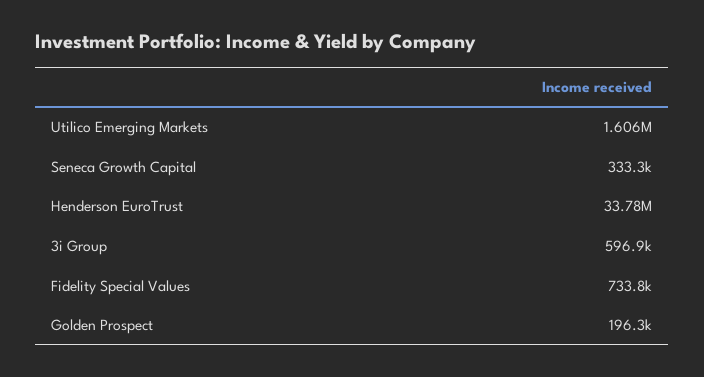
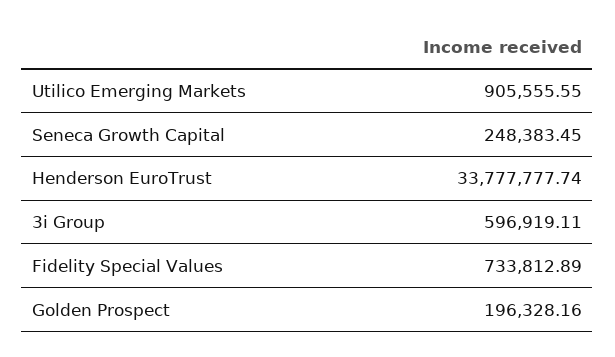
  {
-   "Utilico Emerging Markets": 1606000,
+   "Utilico Emerging Markets": 905555.55,
-   "Seneca Growth Capital": 333300,
+   "Seneca Growth Capital": 248383.45,
    "Henderson EuroTrust": 33777777.74,
    "3i Group": 596919.11,
    "Fidelity Special Values": 733812.89,
    "Golden Prospect": 196328.16
  }

